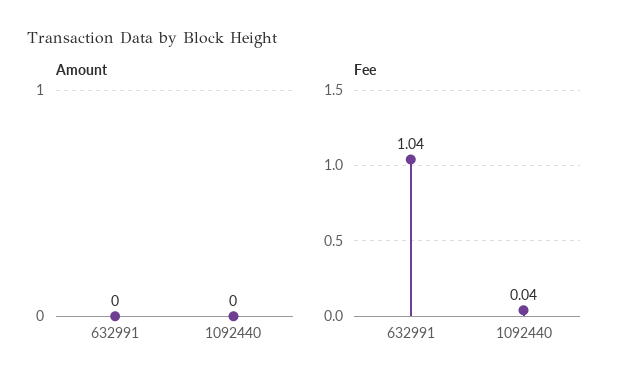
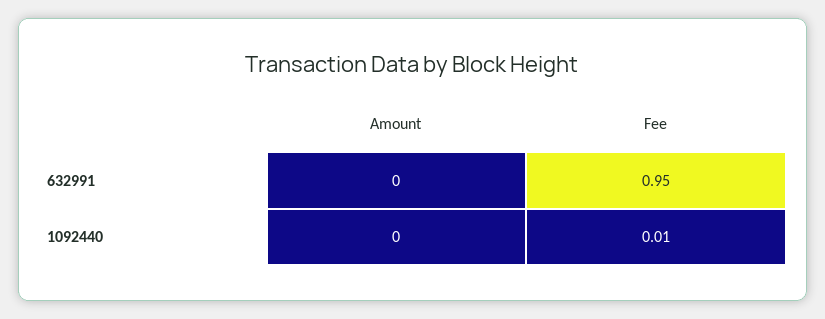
  {
    "Amount": {
      "632991": 0,
      "1092440": 0
    },
    "Fee": {
-     "632991": 1.04,
+     "632991": 0.95,
-     "1092440": 0.04
+     "1092440": 0.01
    }
  }

